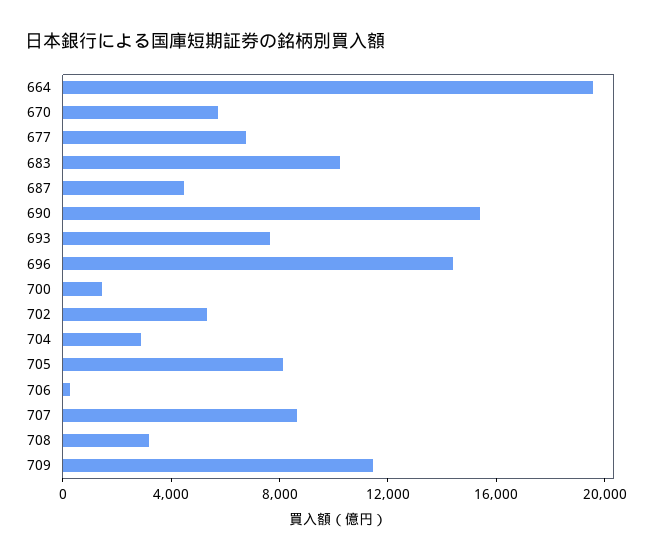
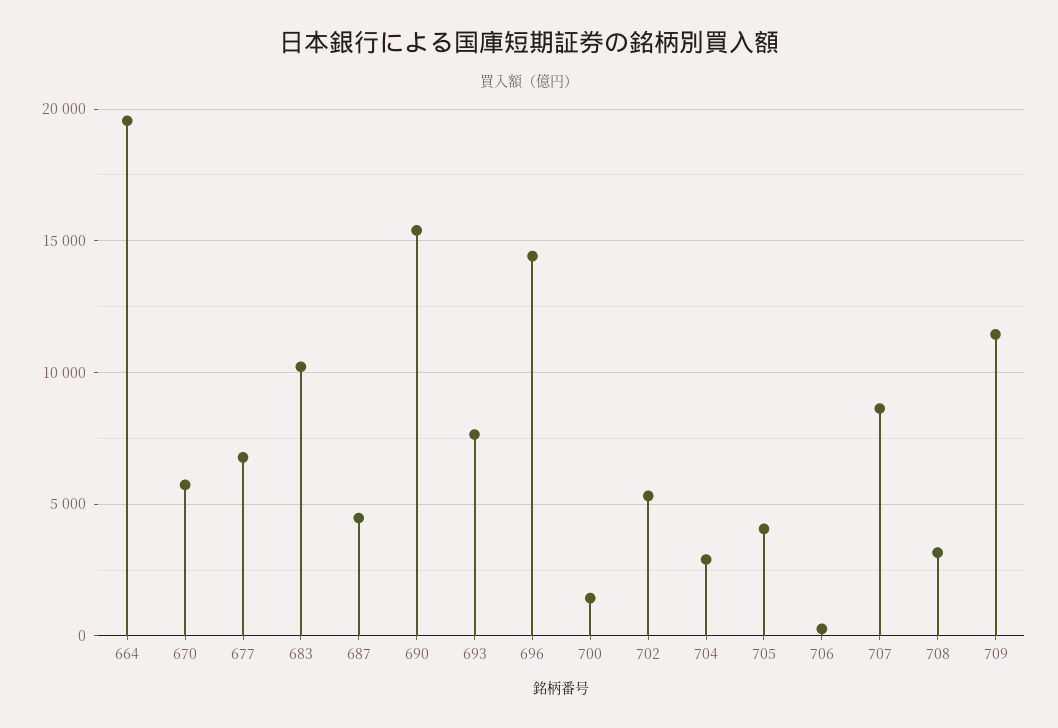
  {
    "664": 19500,
    "670": 5500,
    "677": 7000,
    "683": 10000,
    "687": 4500,
    "690": 15500,
    "693": 7500,
    "696": 14500,
    "700": 1500,
    "702": 5500,
    "704": 3000,
-   "705": 8000,
+   "705": 4000,
    "706": 500,
    "707": 8500,
    "708": 3000,
    "709": 11500
  }

